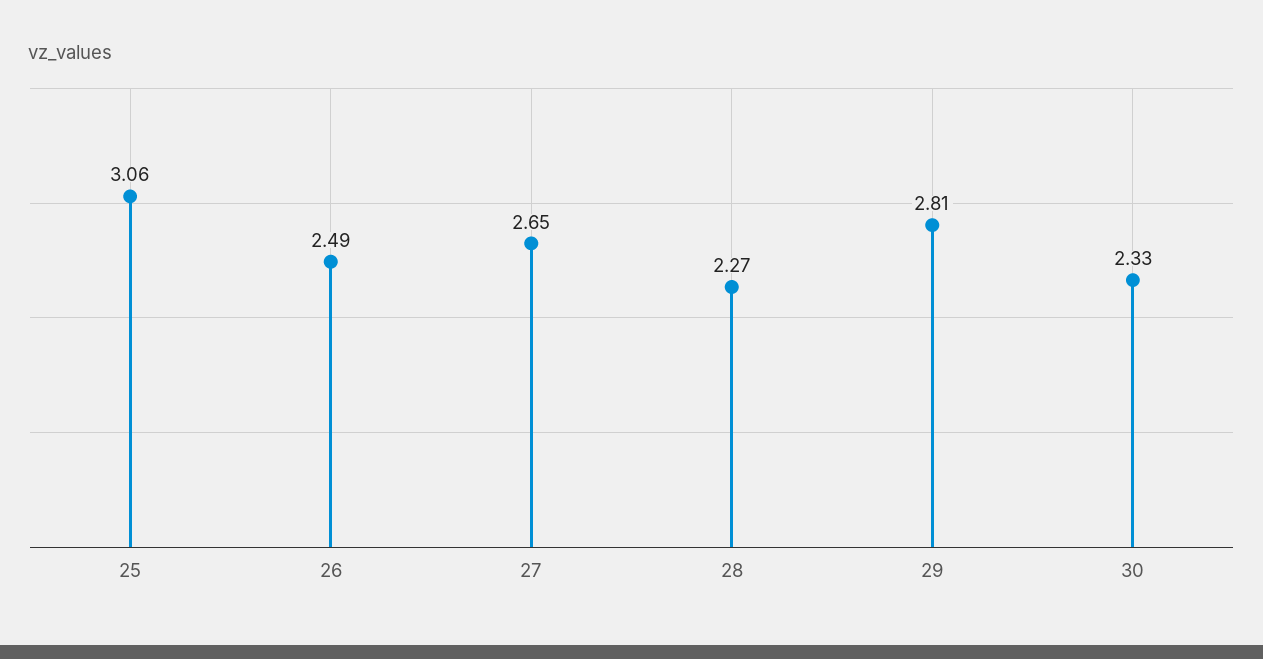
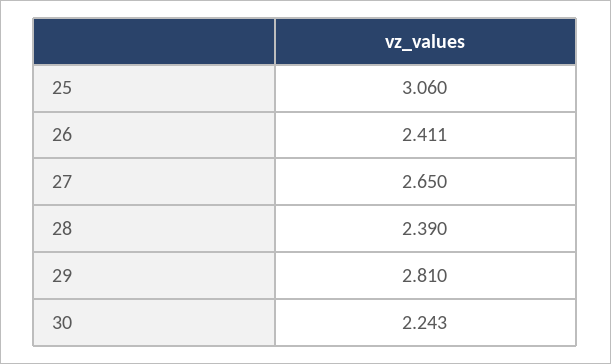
  {
    "25": 3.06,
-   "26": 2.49,
+   "26": 2.411,
    "27": 2.65,
-   "28": 2.27,
+   "28": 2.39,
    "29": 2.81,
-   "30": 2.33
+   "30": 2.243
  }

